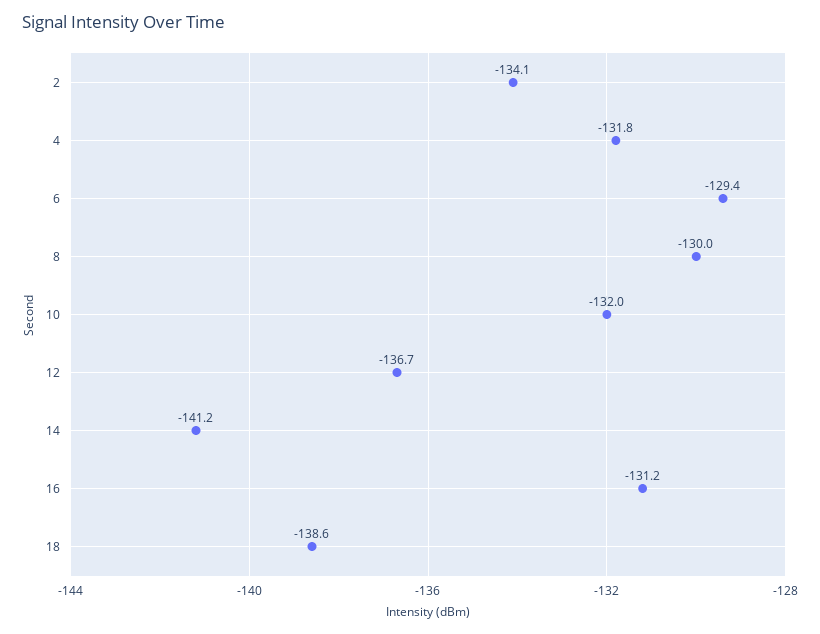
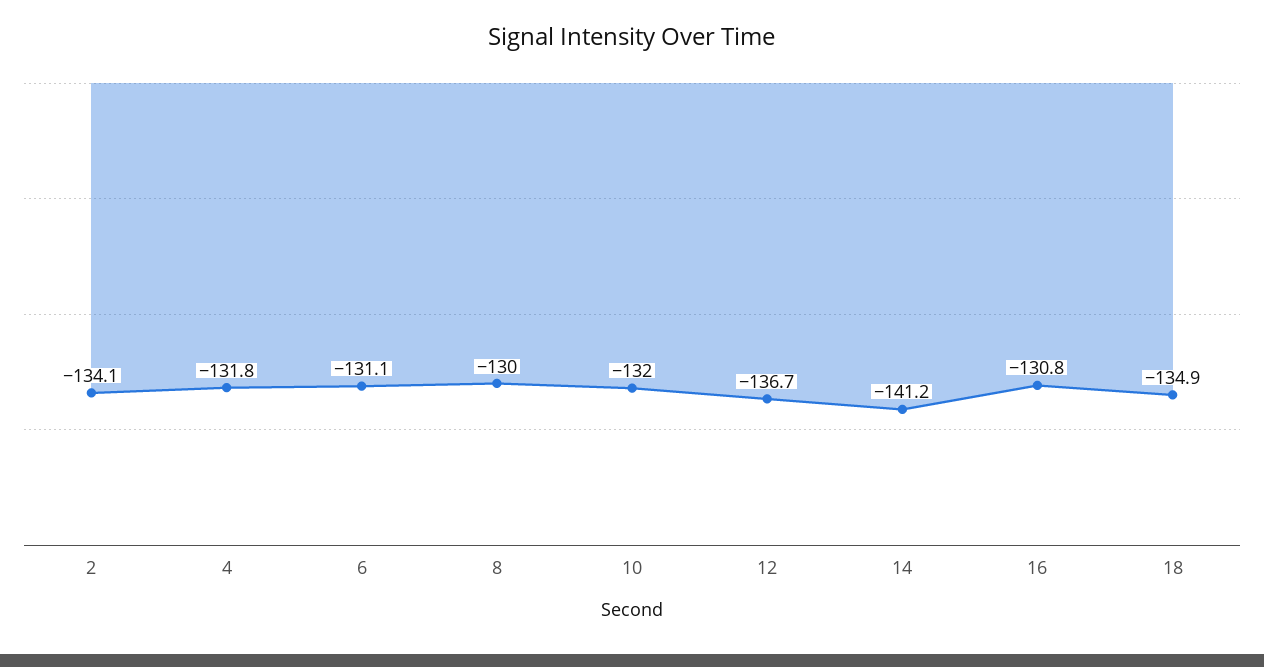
  {
    "2": -134.1,
    "4": -131.8,
-   "6": -129.4,
+   "6": -131.1,
    "8": -130,
    "10": -132,
    "12": -136.7,
    "14": -141.2,
-   "16": -131.2,
+   "16": -130.8,
-   "18": -138.6
+   "18": -134.9
  }

